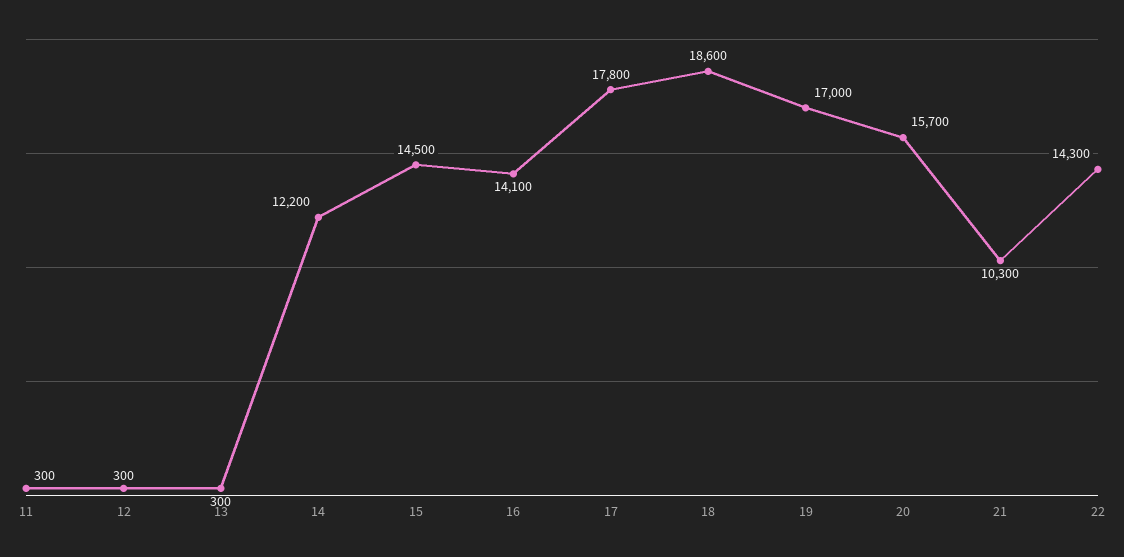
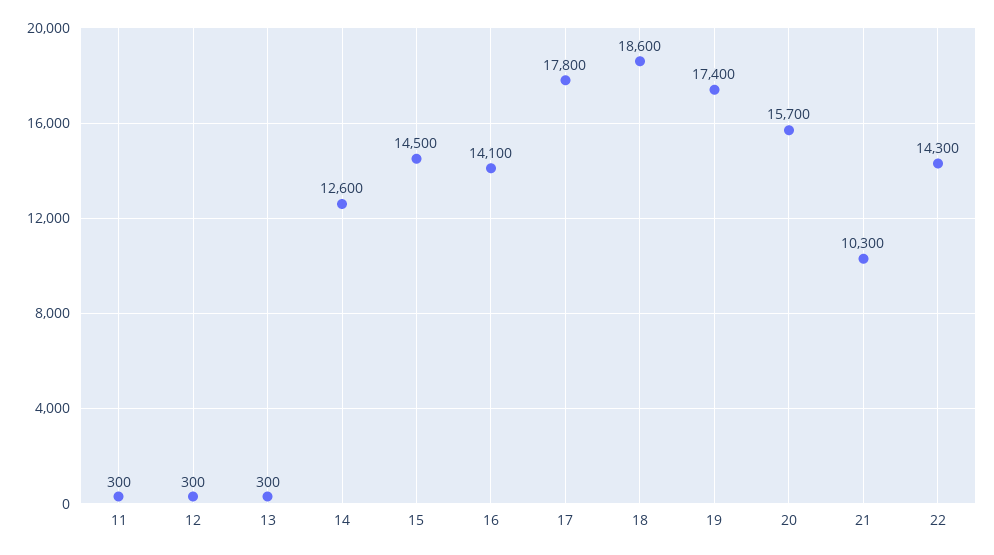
  {
    "11": 300,
    "12": 300,
    "13": 300,
-   "14": 12200,
+   "14": 12600,
    "15": 14500,
    "16": 14100,
    "17": 17800,
    "18": 18600,
-   "19": 17000,
+   "19": 17400,
    "20": 15700,
    "21": 10300,
    "22": 14300
  }

